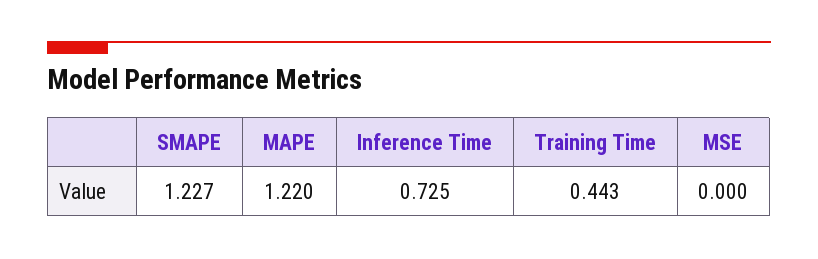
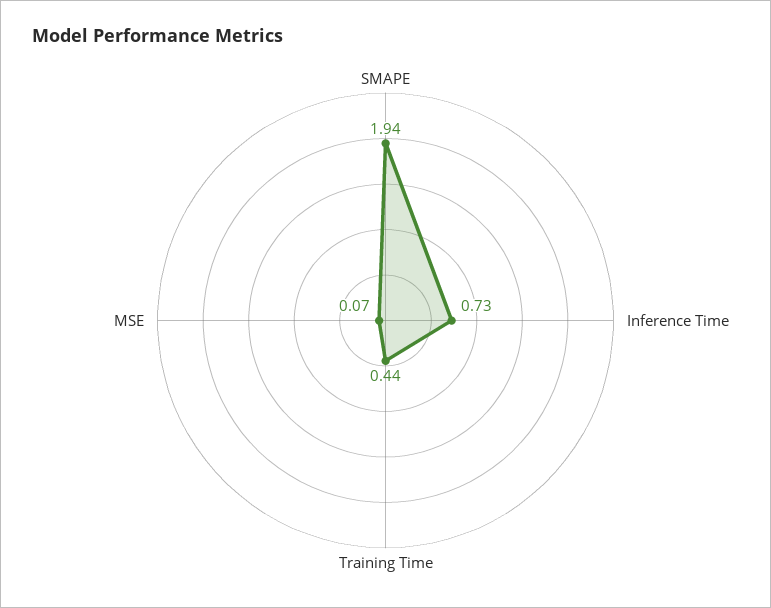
  {
-   "SMAPE": 1.227,
+   "SMAPE": 1.94,
-   "MAPE": 1.22,
    "Inference Time": 0.725,
    "Training Time": 0.443,
-   "MSE": 0
+   "MSE": 0.07
  }

